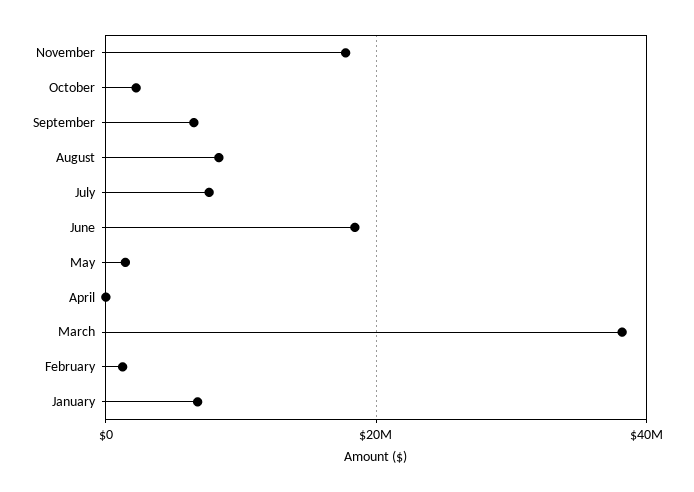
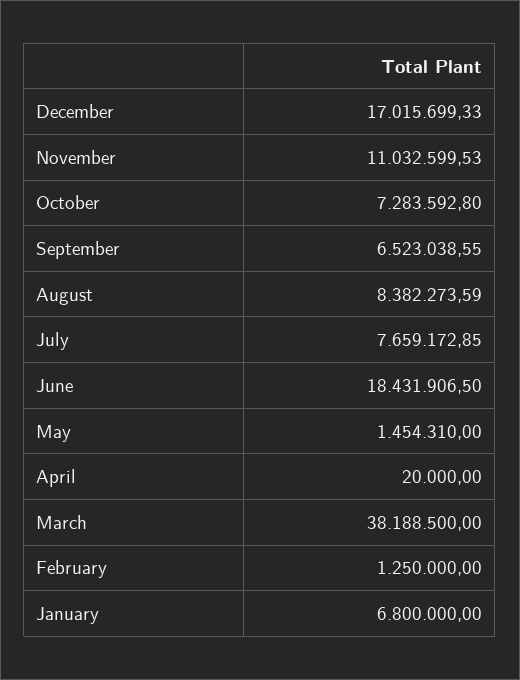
  {
-   "November": 18000000,
+   "November": 11032599.53,
-   "October": 2000000,
+   "October": 7283592.8,
    "September": 6523038.55,
    "August": 8382273.59,
    "July": 7659172.85,
    "June": 18431906.5,
    "May": 1454310,
    "April": 20000,
    "March": 38188500,
    "February": 1250000,
-   "January": 6800000
+   "January": 6800000,
+   "December": 17015699.33
  }

